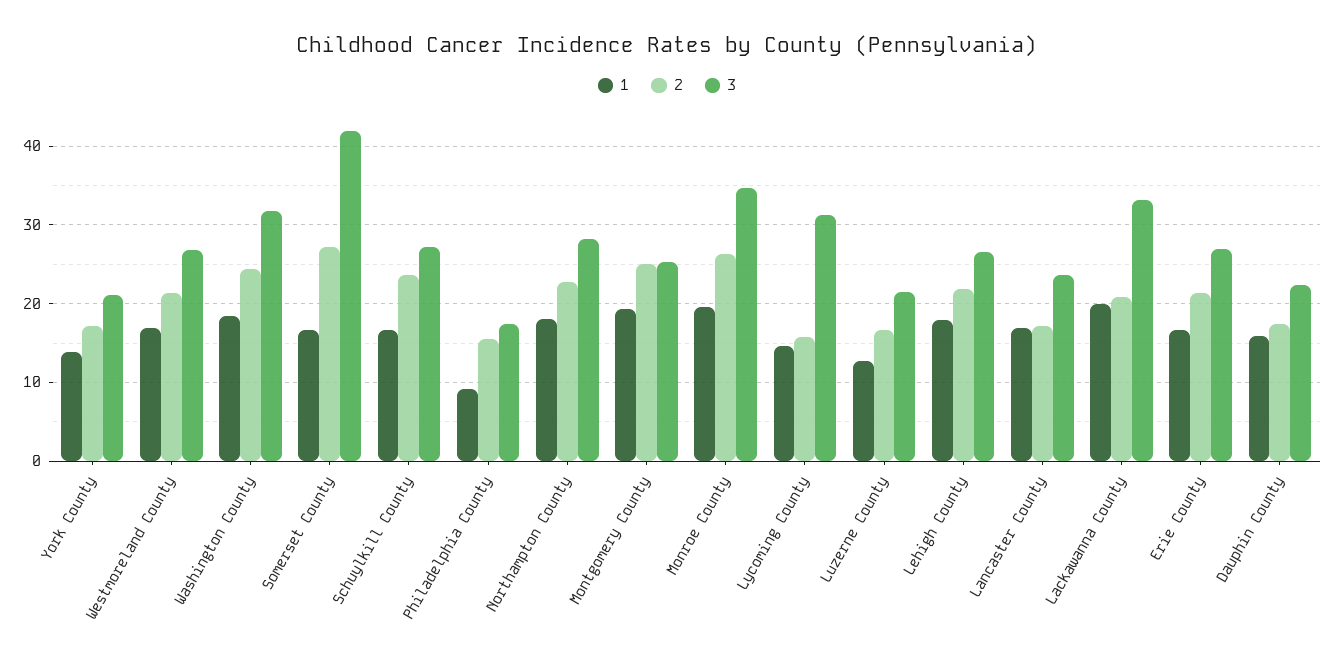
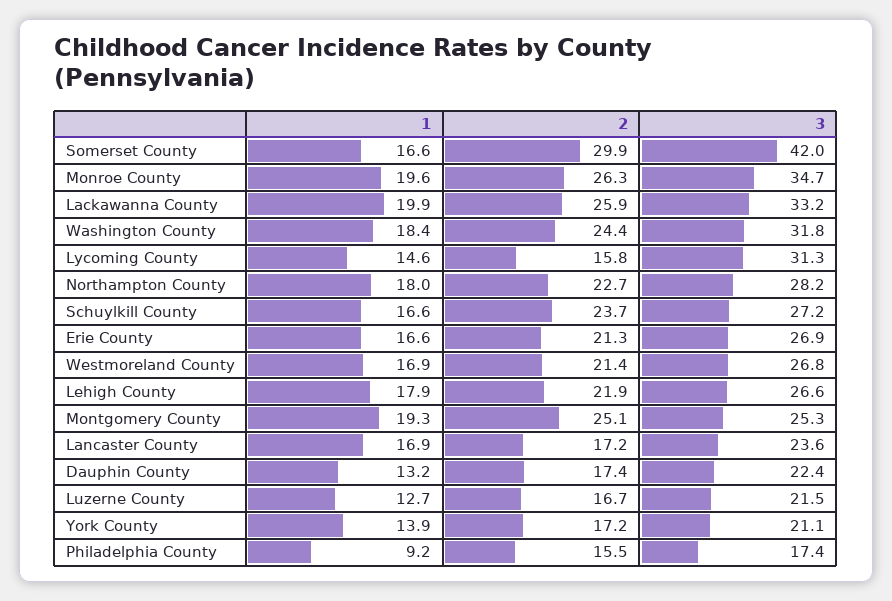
  {
    "1": {
      "York County": 13.9,
      "Westmoreland County": 16.9,
      "Washington County": 18.4,
      "Somerset County": 16.6,
      "Schuylkill County": 16.6,
      "Philadelphia County": 9.2,
      "Northampton County": 18,
      "Montgomery County": 19.3,
      "Monroe County": 19.6,
      "Lycoming County": 14.6,
      "Luzerne County": 12.7,
      "Lehigh County": 17.9,
      "Lancaster County": 16.9,
      "Lackawanna County": 19.9,
      "Erie County": 16.6,
-     "Dauphin County": 16
+     "Dauphin County": 13.2
    },
    "2": {
      "York County": 17.2,
      "Westmoreland County": 21.4,
      "Washington County": 24.4,
-     "Somerset County": 27,
+     "Somerset County": 29.9,
      "Schuylkill County": 23.7,
      "Philadelphia County": 15.5,
      "Northampton County": 22.7,
      "Montgomery County": 25.1,
      "Monroe County": 26.3,
      "Lycoming County": 15.8,
      "Luzerne County": 16.7,
      "Lehigh County": 21.9,
      "Lancaster County": 17.2,
-     "Lackawanna County": 21,
+     "Lackawanna County": 25.9,
      "Erie County": 21.3,
      "Dauphin County": 17.4
    },
    "3": {
      "York County": 21.1,
      "Westmoreland County": 26.8,
      "Washington County": 31.8,
      "Somerset County": 42,
      "Schuylkill County": 27.2,
      "Philadelphia County": 17.4,
      "Northampton County": 28.2,
      "Montgomery County": 25.3,
      "Monroe County": 34.7,
      "Lycoming County": 31.3,
      "Luzerne County": 21.5,
      "Lehigh County": 26.6,
      "Lancaster County": 23.6,
      "Lackawanna County": 33.2,
      "Erie County": 26.9,
      "Dauphin County": 22.4
    }
  }

